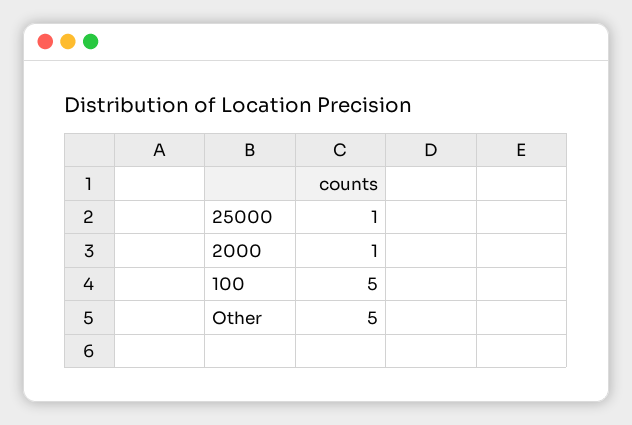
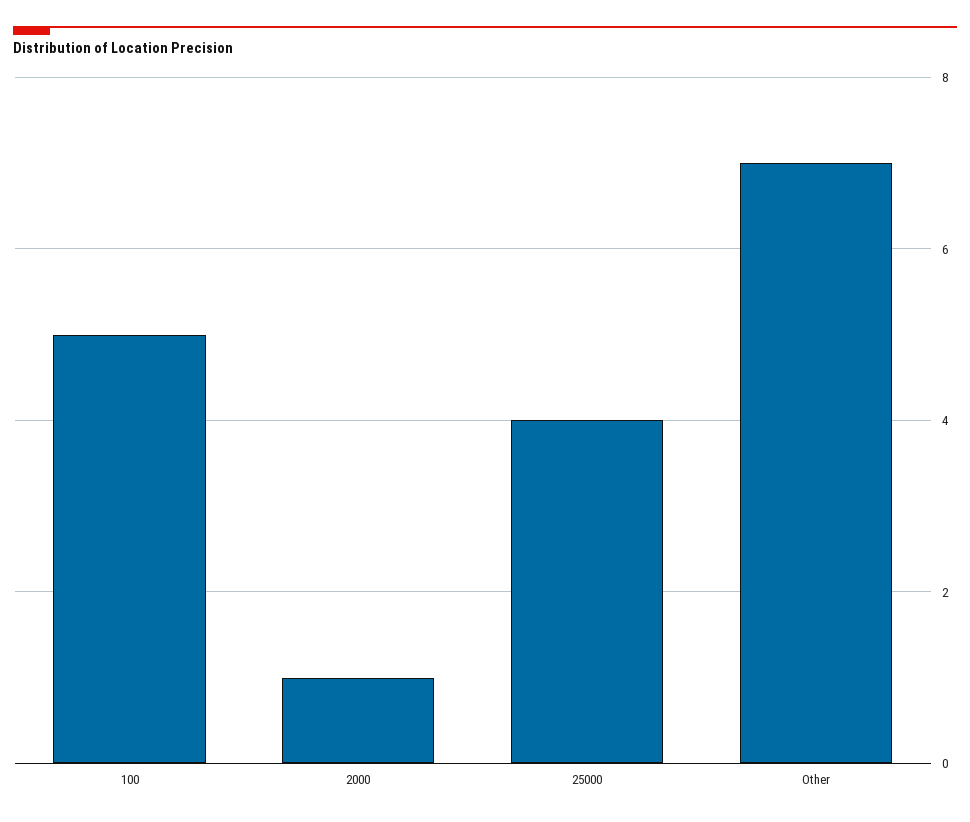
  {
-   "25000": 1,
+   "25000": 4,
    "2000": 1,
    "100": 5,
-   "Other": 5
+   "Other": 7
  }

